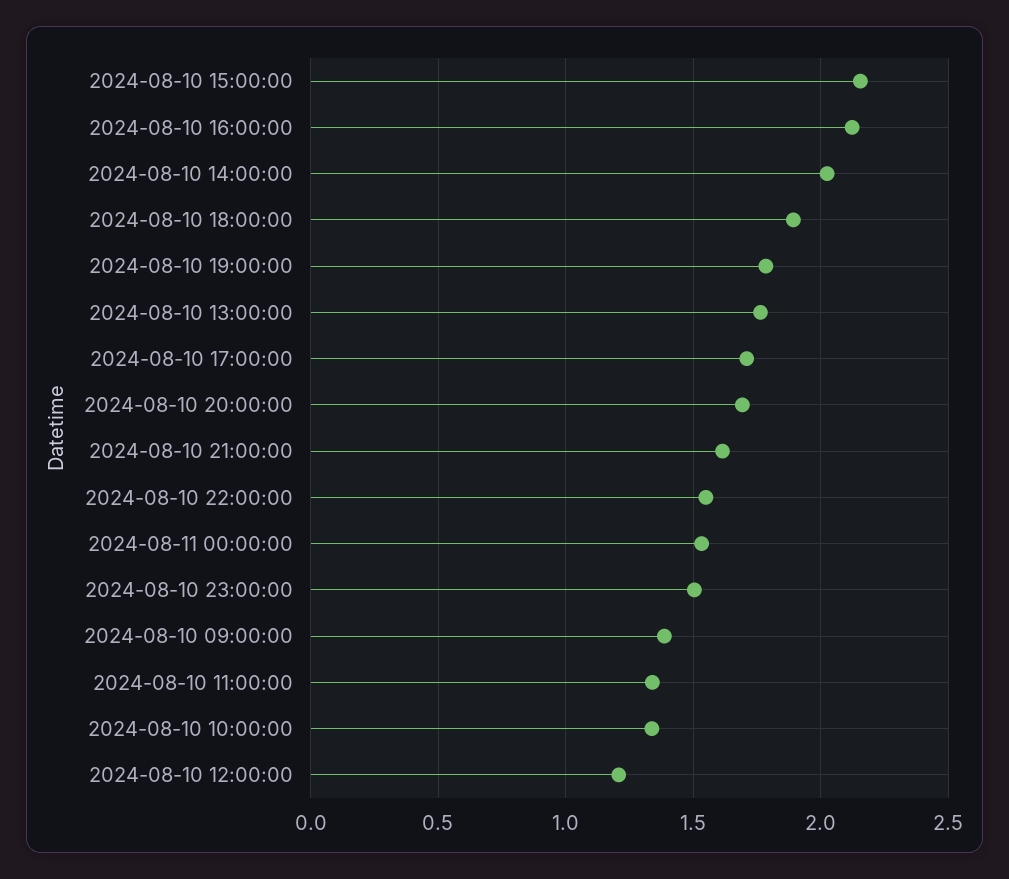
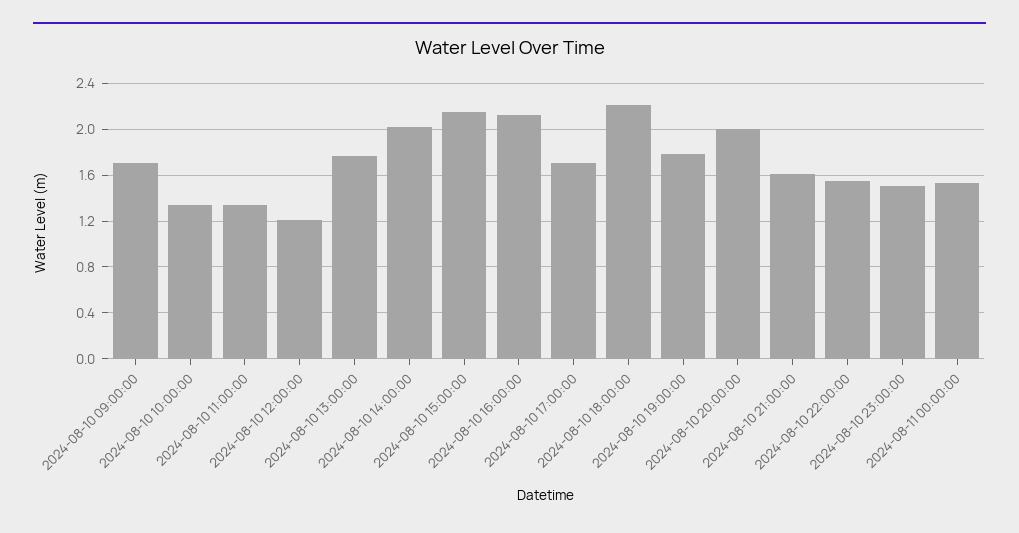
  {
    "2024-08-10 15:00:00": 2.15,
    "2024-08-10 16:00:00": 2.1,
    "2024-08-10 14:00:00": 2.05,
-   "2024-08-10 18:00:00": 1.9,
+   "2024-08-10 18:00:00": 2.2,
    "2024-08-10 19:00:00": 1.8,
    "2024-08-10 13:00:00": 1.75,
    "2024-08-10 17:00:00": 1.7,
-   "2024-08-10 20:00:00": 1.7,
+   "2024-08-10 20:00:00": 2,
    "2024-08-10 21:00:00": 1.6,
    "2024-08-10 22:00:00": 1.55,
    "2024-08-11 00:00:00": 1.55,
    "2024-08-10 23:00:00": 1.5,
-   "2024-08-10 09:00:00": 1.4,
+   "2024-08-10 09:00:00": 1.7,
    "2024-08-10 11:00:00": 1.35,
    "2024-08-10 10:00:00": 1.35,
    "2024-08-10 12:00:00": 1.2
  }

